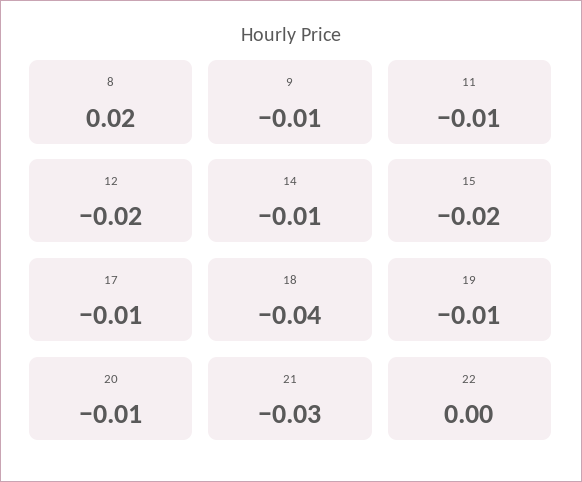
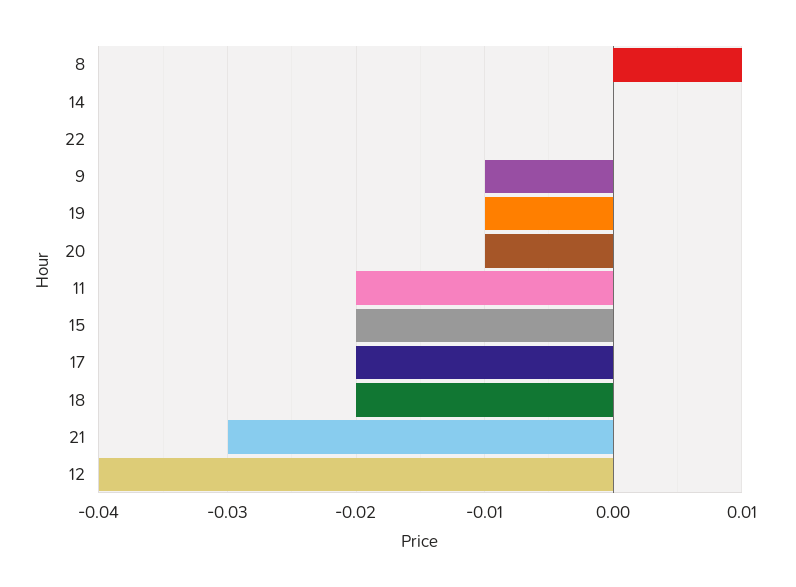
  {
-   "8": 0.02,
+   "8": 0.01,
    "9": -0.01,
-   "11": -0.01,
+   "11": -0.02,
-   "12": -0.02,
+   "12": -0.04,
-   "14": -0.01,
+   "14": 0,
    "15": -0.02,
-   "17": -0.01,
+   "17": -0.02,
-   "18": -0.04,
+   "18": -0.02,
    "19": -0.01,
    "20": -0.01,
    "21": -0.03,
    "22": 0
  }

